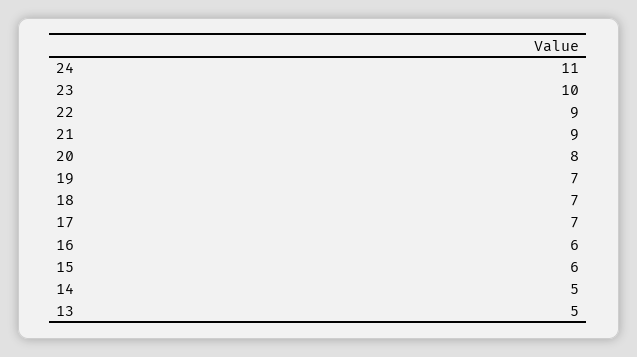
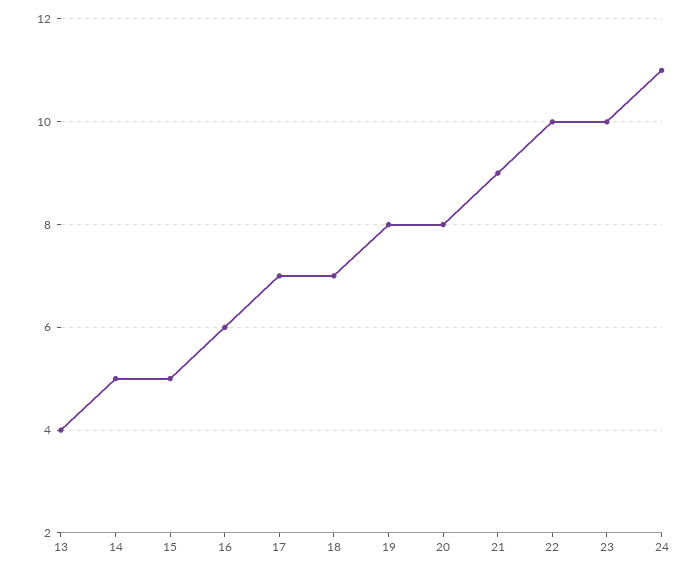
  {
    "24": 11,
    "23": 10,
-   "22": 9,
+   "22": 10,
    "21": 9,
    "20": 8,
-   "19": 7,
+   "19": 8,
    "18": 7,
    "17": 7,
    "16": 6,
-   "15": 6,
+   "15": 5,
    "14": 5,
-   "13": 5
+   "13": 4
  }

